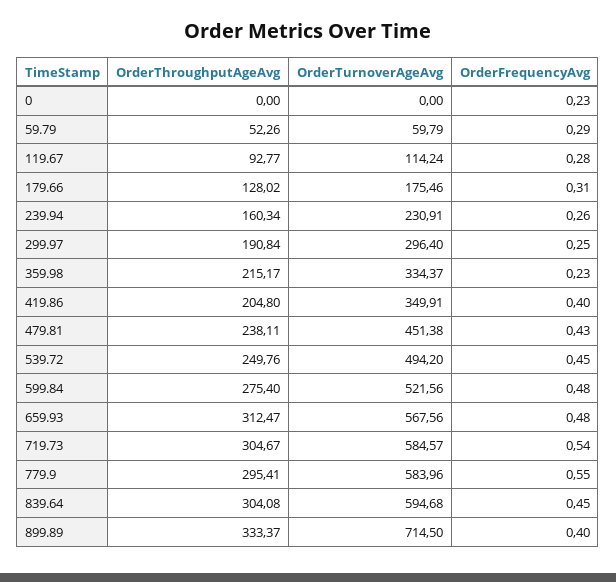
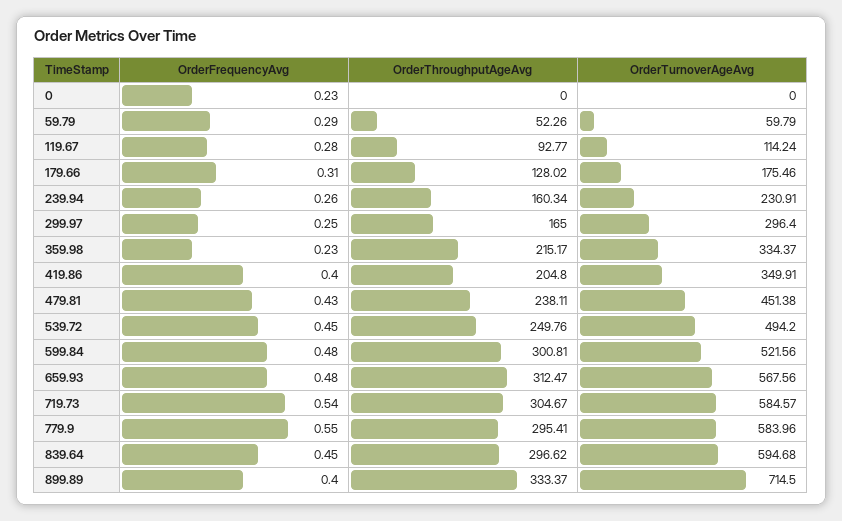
  {
    "OrderThroughputAgeAvg": {
      "0": 0,
      "59.79": 52.26,
      "119.67": 92.77,
      "179.66": 128.02,
      "239.94": 160.34,
-     "299.97": 190.84,
+     "299.97": 165,
      "359.98": 215.17,
      "419.86": 204.8,
      "479.81": 238.11,
      "539.72": 249.76,
-     "599.84": 275.4,
+     "599.84": 300.81,
      "659.93": 312.47,
      "719.73": 304.67,
      "779.9": 295.41,
-     "839.64": 304.08,
+     "839.64": 296.62,
      "899.89": 333.37
    },
    "OrderTurnoverAgeAvg": {
      "0": 0,
      "59.79": 59.79,
      "119.67": 114.24,
      "179.66": 175.46,
      "239.94": 230.91,
      "299.97": 296.4,
      "359.98": 334.37,
      "419.86": 349.91,
      "479.81": 451.38,
      "539.72": 494.2,
      "599.84": 521.56,
      "659.93": 567.56,
      "719.73": 584.57,
      "779.9": 583.96,
      "839.64": 594.68,
      "899.89": 714.5
    },
    "OrderFrequencyAvg": {
      "0": 0.23,
      "59.79": 0.29,
      "119.67": 0.28,
      "179.66": 0.31,
      "239.94": 0.26,
      "299.97": 0.25,
      "359.98": 0.23,
      "419.86": 0.4,
      "479.81": 0.43,
      "539.72": 0.45,
      "599.84": 0.48,
      "659.93": 0.48,
      "719.73": 0.54,
      "779.9": 0.55,
      "839.64": 0.45,
      "899.89": 0.4
    }
  }

